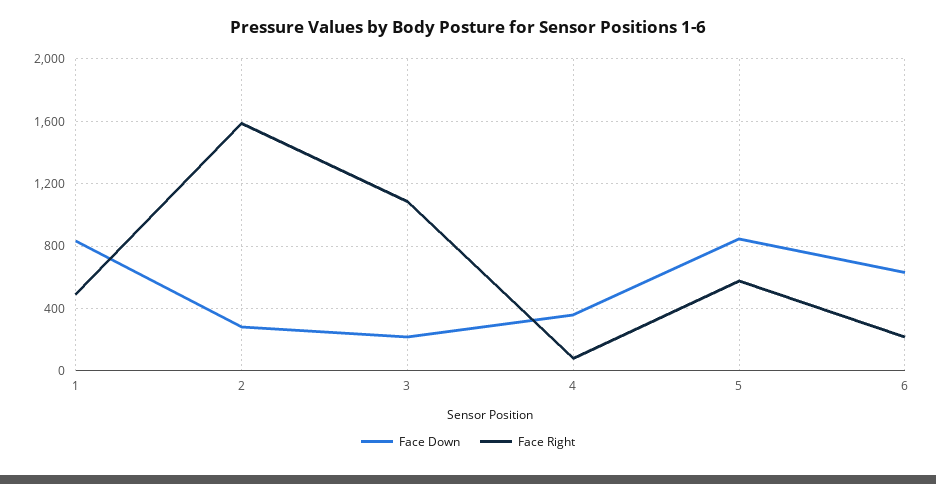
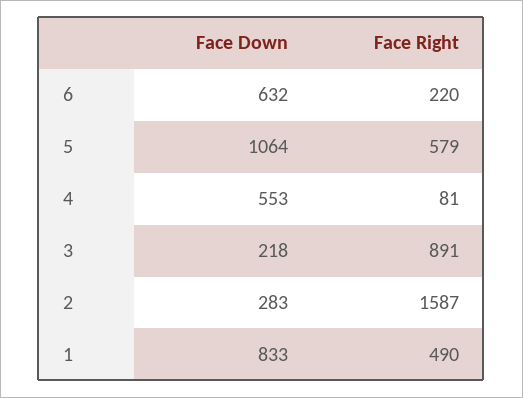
  {
    "Face Down": {
      "1": 833,
      "2": 283,
      "3": 218,
-     "4": 350,
+     "4": 553,
-     "5": 850,
+     "5": 1064,
      "6": 632
    },
    "Face Right": {
      "1": 490,
      "2": 1587,
-     "3": 1100,
+     "3": 891,
      "4": 81,
      "5": 579,
      "6": 220
    }
  }

